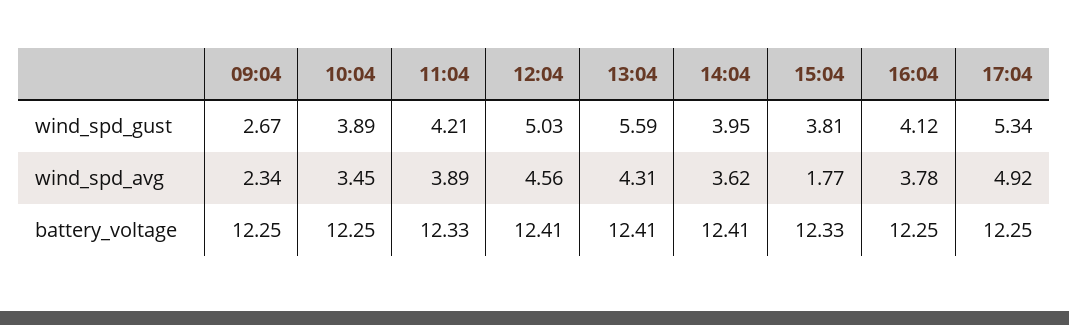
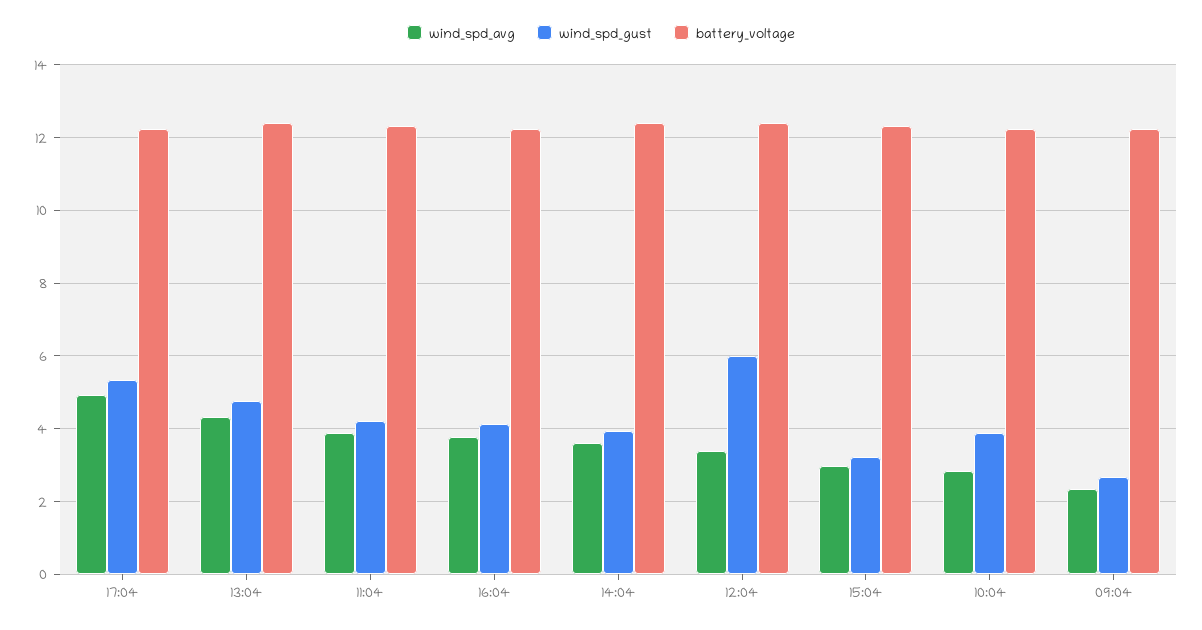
  {
    "wind_spd_gust": {
      "09:04": 2.67,
      "10:04": 3.89,
      "11:04": 4.21,
-     "12:04": 5.03,
+     "12:04": 6,
-     "13:04": 5.59,
+     "13:04": 4.8,
      "14:04": 3.95,
-     "15:04": 3.81,
+     "15:04": 3.2,
      "16:04": 4.12,
      "17:04": 5.34
    },
    "wind_spd_avg": {
      "09:04": 2.34,
-     "10:04": 3.45,
+     "10:04": 2.8,
      "11:04": 3.89,
-     "12:04": 4.56,
+     "12:04": 3.4,
      "13:04": 4.31,
      "14:04": 3.62,
-     "15:04": 1.77,
+     "15:04": 3,
      "16:04": 3.78,
      "17:04": 4.92
    },
    "battery_voltage": {
      "09:04": 12.25,
      "10:04": 12.25,
      "11:04": 12.33,
      "12:04": 12.41,
      "13:04": 12.41,
      "14:04": 12.41,
      "15:04": 12.33,
      "16:04": 12.25,
      "17:04": 12.25
    }
  }

